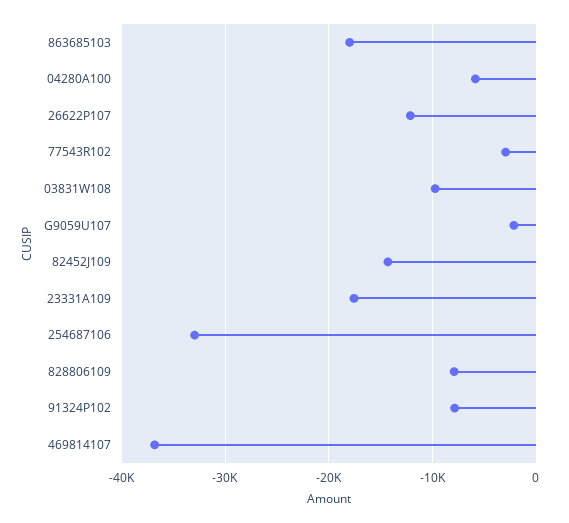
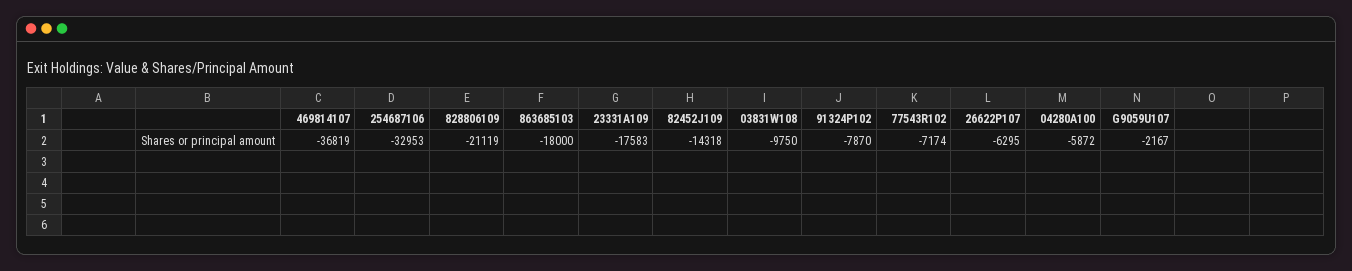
  {
    "863685103": -18000,
    "04280A100": -5872,
-   "26622P107": -12000,
+   "26622P107": -6295,
-   "77543R102": -3000,
+   "77543R102": -7174,
    "03831W108": -9750,
    "G9059U107": -2167,
    "82452J109": -14318,
    "23331A109": -17583,
    "254687106": -32953,
-   "828806109": -8000,
+   "828806109": -21119,
    "91324P102": -7870,
    "469814107": -36819
  }

